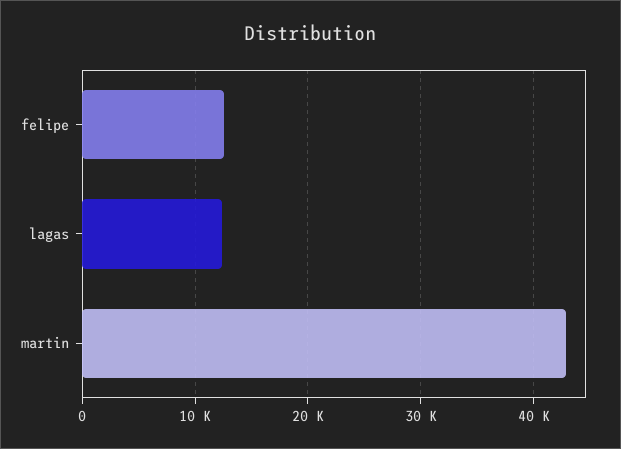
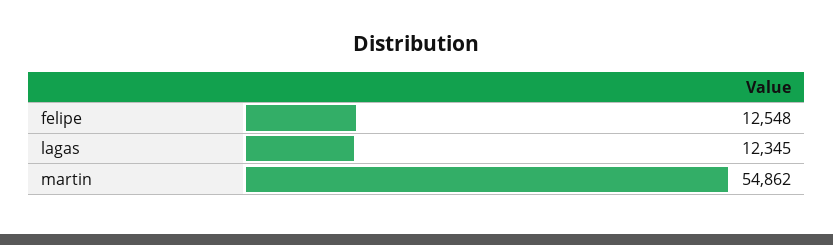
  {
    "felipe": 12548,
    "lagas": 12345,
-   "martin": 43000
+   "martin": 54862
  }

